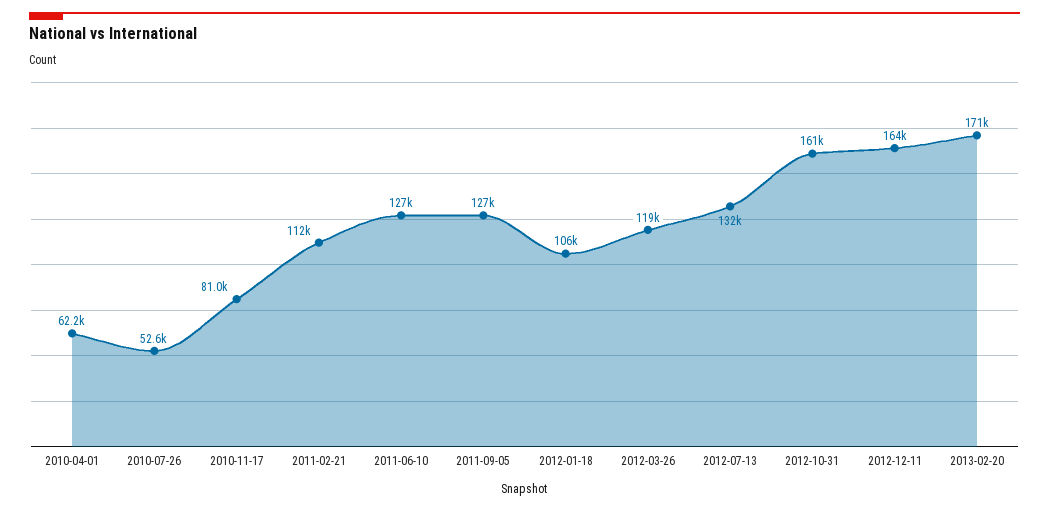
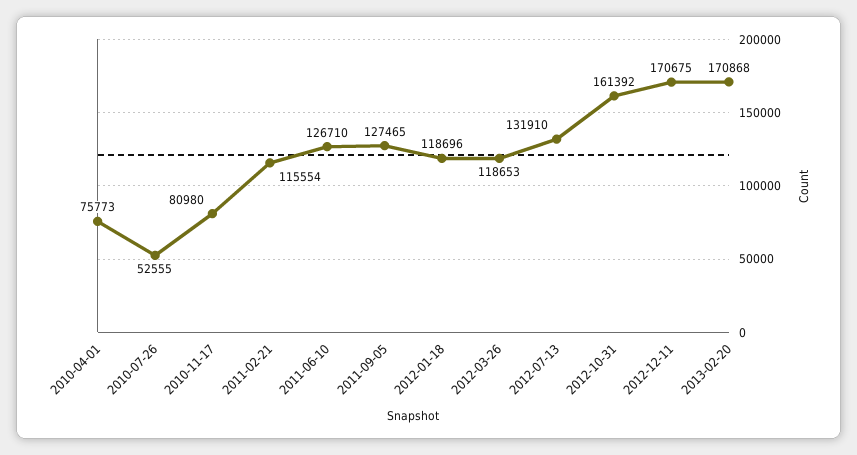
  {
-   "2010-04-01": 62200,
+   "2010-04-01": 75773,
    "2010-07-26": 52555,
    "2010-11-17": 80980,
-   "2011-02-21": 112000,
+   "2011-02-21": 115554,
    "2011-06-10": 126710,
    "2011-09-05": 127465,
-   "2012-01-18": 106000,
+   "2012-01-18": 118696,
    "2012-03-26": 118653,
    "2012-07-13": 131910,
    "2012-10-31": 161392,
-   "2012-12-11": 164000,
+   "2012-12-11": 170675,
    "2013-02-20": 170868
  }

